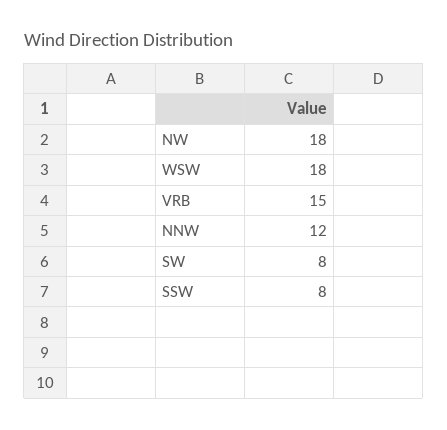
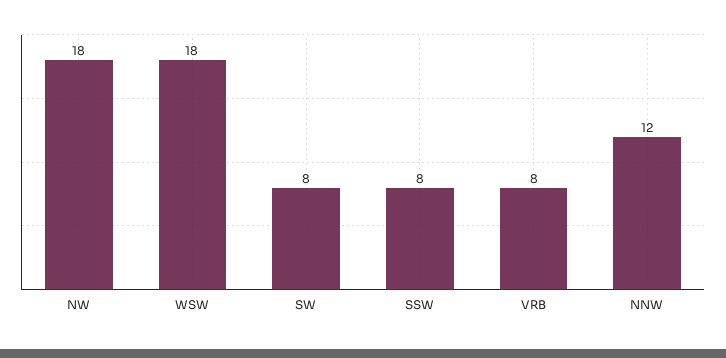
  {
    "NW": 18,
    "WSW": 18,
-   "VRB": 15,
+   "VRB": 8,
    "NNW": 12,
    "SW": 8,
    "SSW": 8
  }

